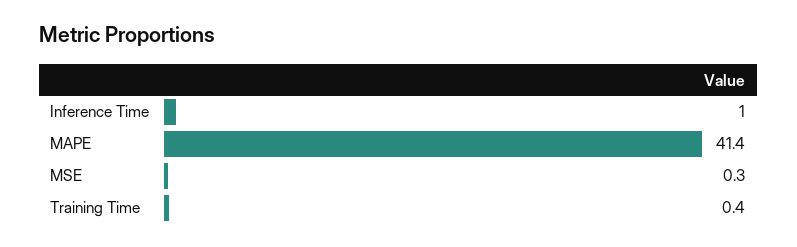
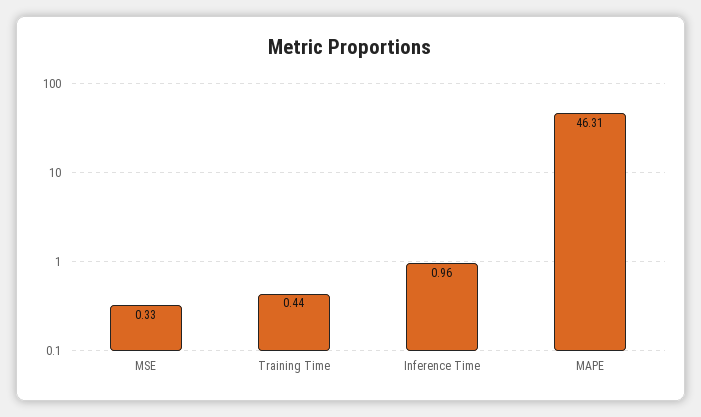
  {
    "Inference Time": 0.96,
-   "MAPE": 41.4,
+   "MAPE": 46.31,
    "MSE": 0.33,
    "Training Time": 0.44
  }

